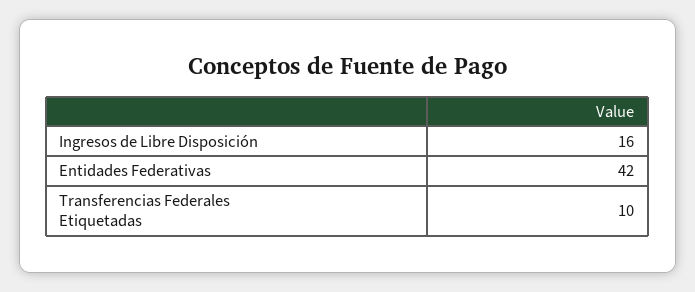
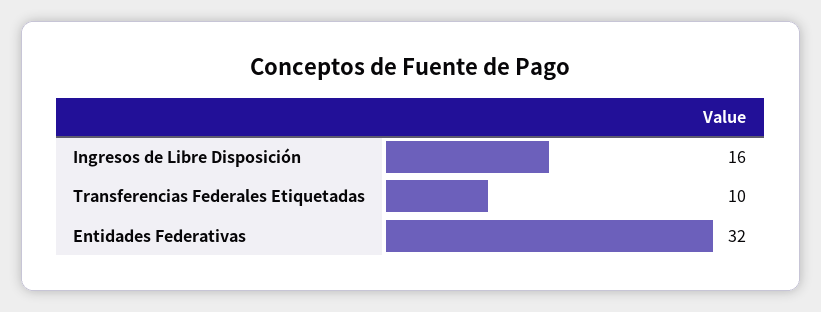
  {
    "Ingresos de Libre Disposición": 16,
-   "Entidades Federativas": 42,
+   "Entidades Federativas": 32,
    "Transferencias Federales Etiquetadas": 10
  }

